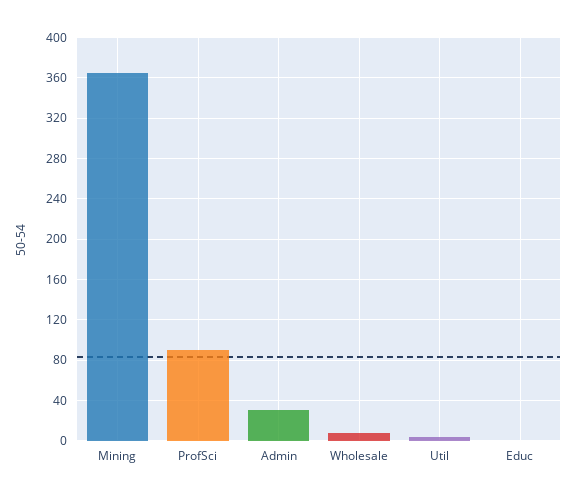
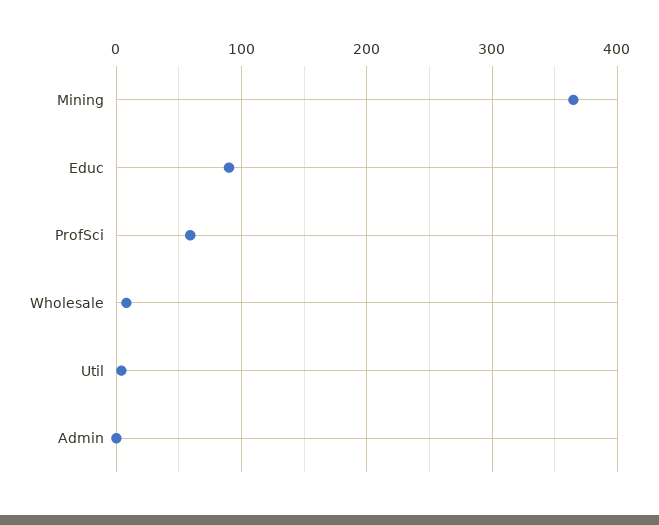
  {
    "Mining": 370,
-   "ProfSci": 90,
+   "ProfSci": 60,
-   "Admin": 30,
+   "Admin": 0,
    "Wholesale": 10,
    "Util": 0,
-   "Educ": 0
+   "Educ": 90
  }

